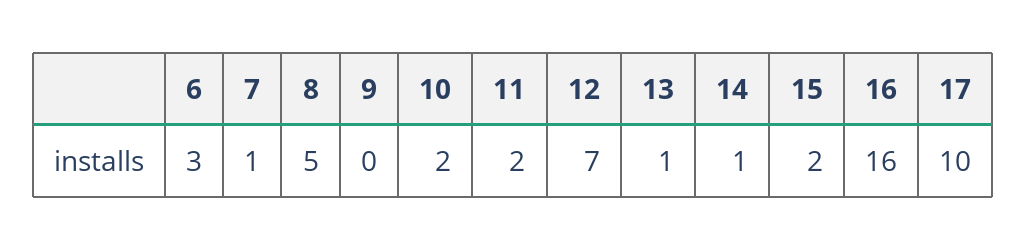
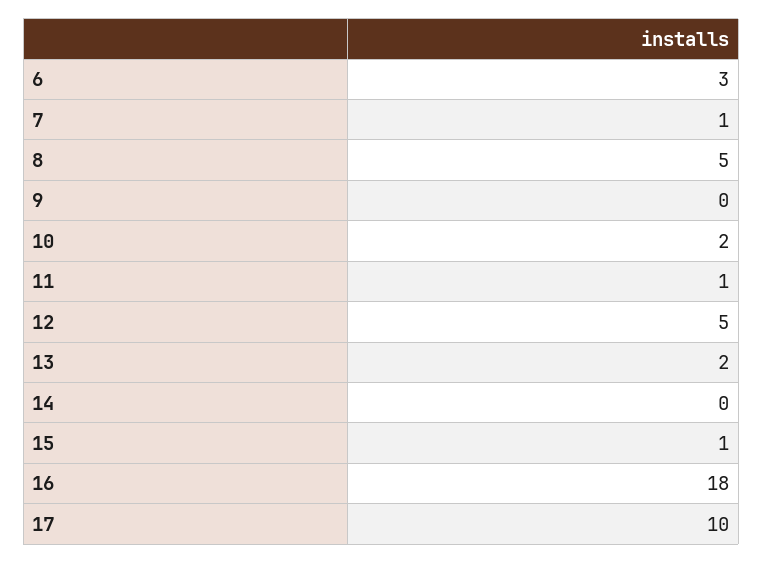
  {
    "6": 3,
    "7": 1,
    "8": 5,
    "9": 0,
    "10": 2,
-   "11": 2,
+   "11": 1,
-   "12": 7,
+   "12": 5,
-   "13": 1,
+   "13": 2,
-   "14": 1,
+   "14": 0,
-   "15": 2,
+   "15": 1,
-   "16": 16,
+   "16": 18,
    "17": 10
  }

